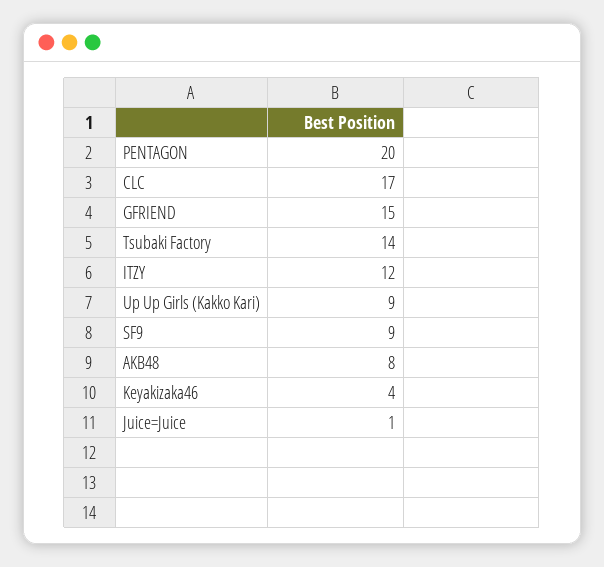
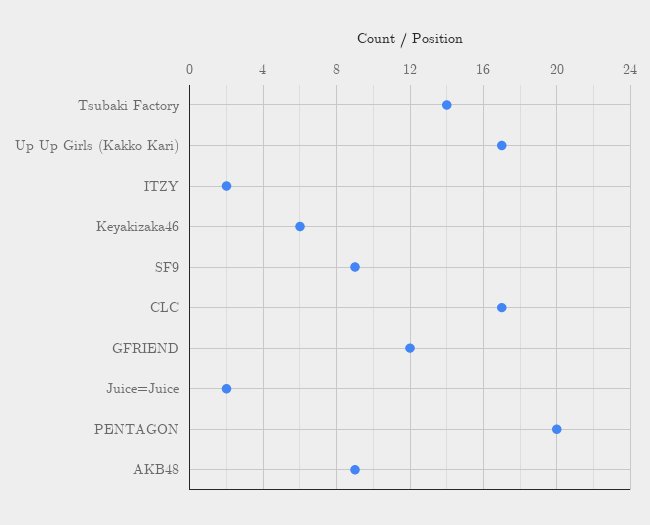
  {
    "PENTAGON": 20,
    "CLC": 17,
-   "GFRIEND": 15,
+   "GFRIEND": 12,
    "Tsubaki Factory": 14,
-   "ITZY": 12,
+   "ITZY": 2,
-   "Up Up Girls (Kakko Kari)": 9,
+   "Up Up Girls (Kakko Kari)": 17,
    "SF9": 9,
-   "AKB48": 8,
+   "AKB48": 9,
-   "Keyakizaka46": 4,
+   "Keyakizaka46": 6,
-   "Juice=Juice": 1
+   "Juice=Juice": 2
  }

